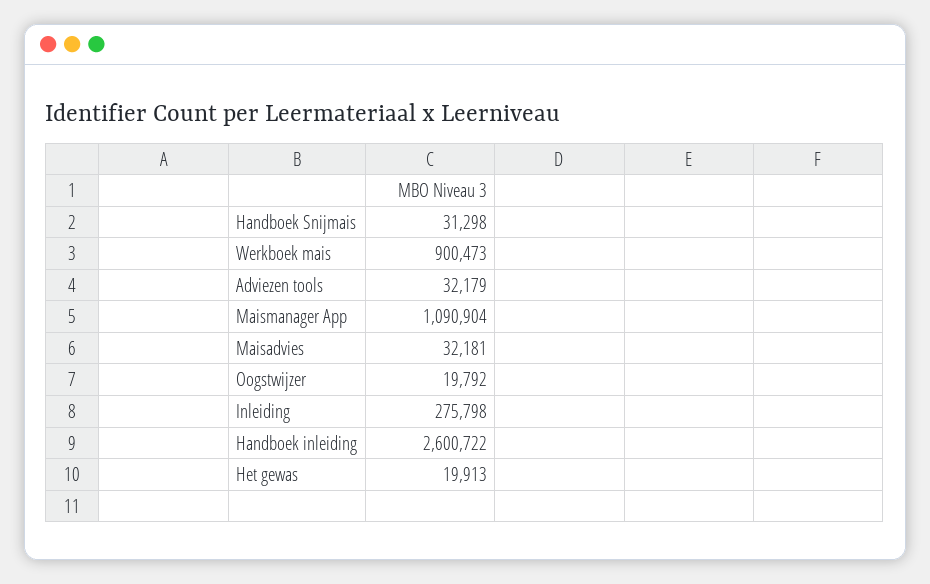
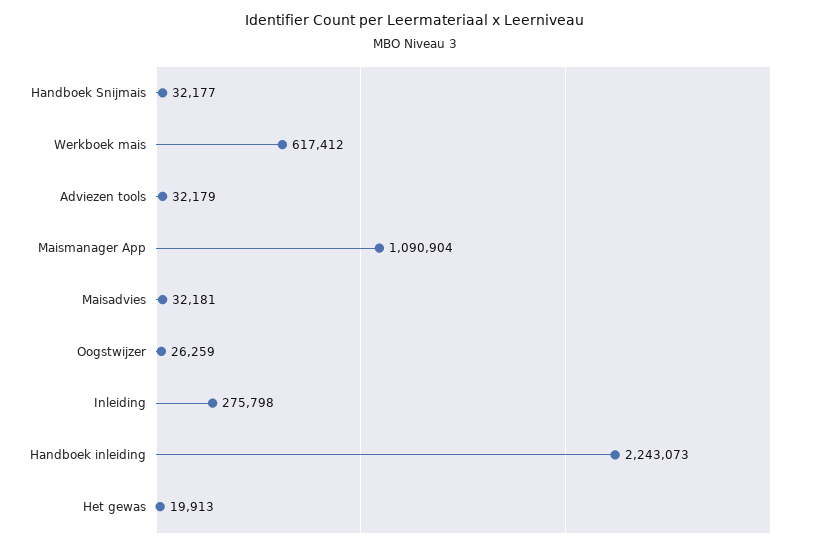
  {
-   "Handboek Snijmais": 31298,
+   "Handboek Snijmais": 32177,
-   "Werkboek mais": 900473,
+   "Werkboek mais": 617412,
    "Adviezen tools": 32179,
    "Maismanager App": 1090904,
    "Maisadvies": 32181,
-   "Oogstwijzer": 19792,
+   "Oogstwijzer": 26259,
    "Inleiding": 275798,
-   "Handboek inleiding": 2600722,
+   "Handboek inleiding": 2243073,
    "Het gewas": 19913
  }

